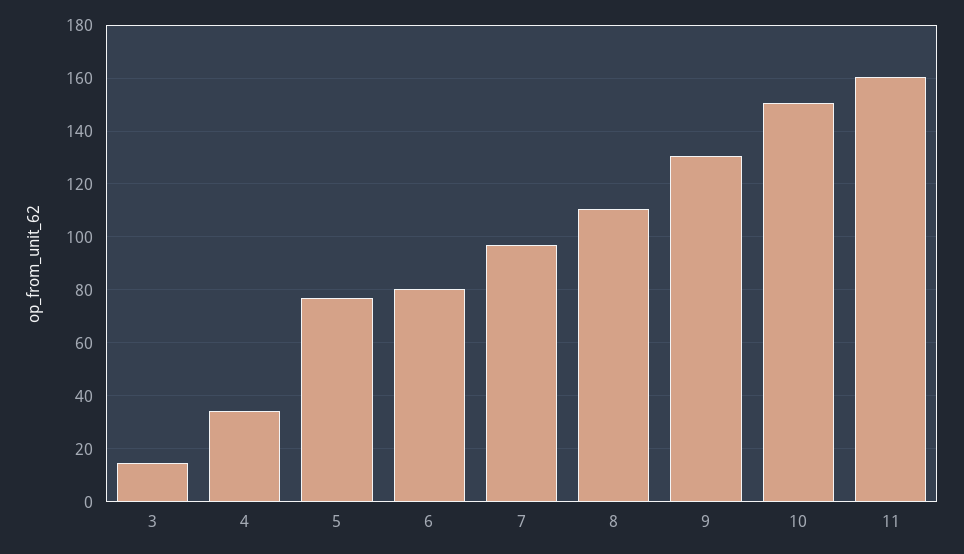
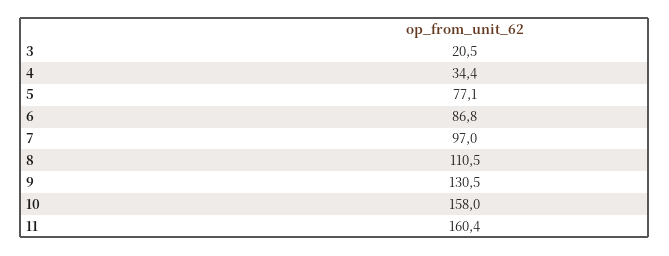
  {
-   "3": 15,
+   "3": 20.5,
    "4": 34.4,
    "5": 77.1,
-   "6": 80,
+   "6": 86.8,
    "7": 97,
    "8": 110.5,
    "9": 130.5,
-   "10": 150,
+   "10": 158,
    "11": 160.4
  }

